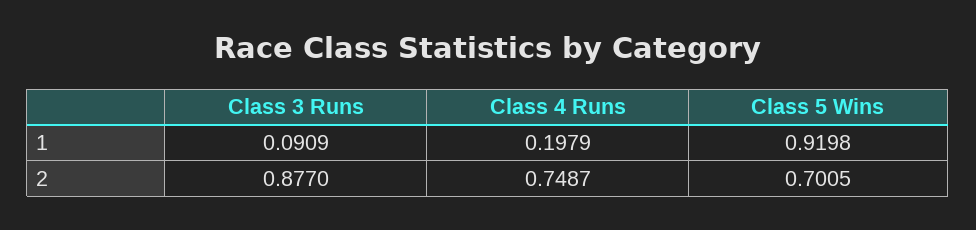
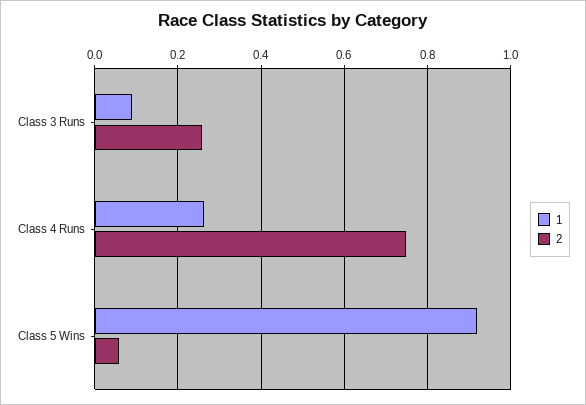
  {
    "1": {
      "Class 3 Runs": 0.0909,
-     "Class 4 Runs": 0.1979,
+     "Class 4 Runs": 0.26,
      "Class 5 Wins": 0.9198
    },
    "2": {
-     "Class 3 Runs": 0.877,
+     "Class 3 Runs": 0.26,
      "Class 4 Runs": 0.7487,
-     "Class 5 Wins": 0.7005
+     "Class 5 Wins": 0.06
    }
  }

